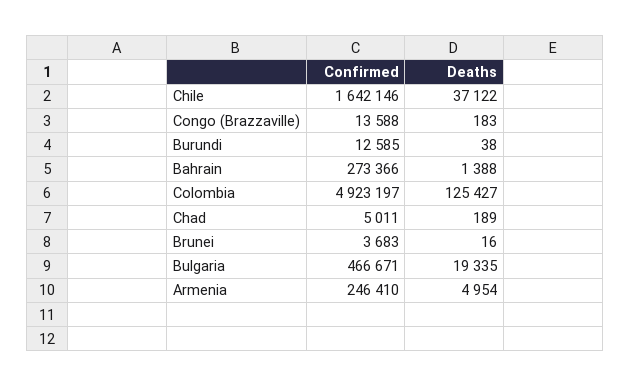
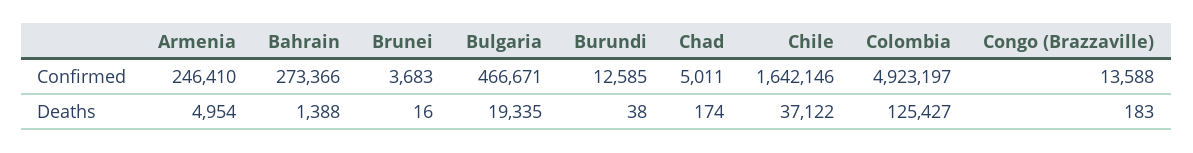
  {
    "Confirmed": {
      "Chile": 1642146,
      "Congo (Brazzaville)": 13588,
      "Burundi": 12585,
      "Bahrain": 273366,
      "Colombia": 4923197,
      "Chad": 5011,
      "Brunei": 3683,
      "Bulgaria": 466671,
      "Armenia": 246410
    },
    "Deaths": {
      "Chile": 37122,
      "Congo (Brazzaville)": 183,
      "Burundi": 38,
      "Bahrain": 1388,
      "Colombia": 125427,
-     "Chad": 189,
+     "Chad": 174,
      "Brunei": 16,
      "Bulgaria": 19335,
      "Armenia": 4954
    }
  }

